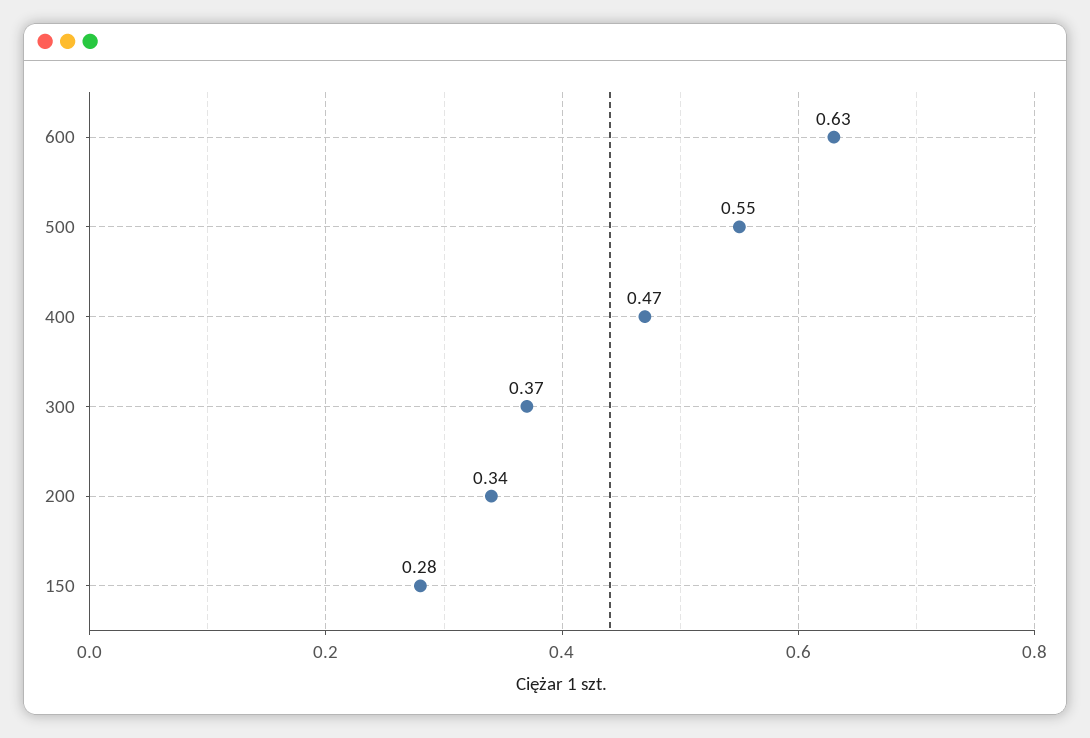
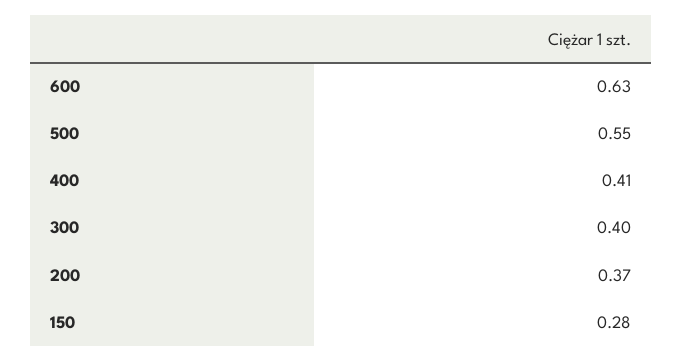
  {
    "600": 0.63,
    "500": 0.55,
-   "400": 0.47,
+   "400": 0.41,
-   "300": 0.37,
+   "300": 0.4,
-   "200": 0.34,
+   "200": 0.37,
    "150": 0.28
  }

